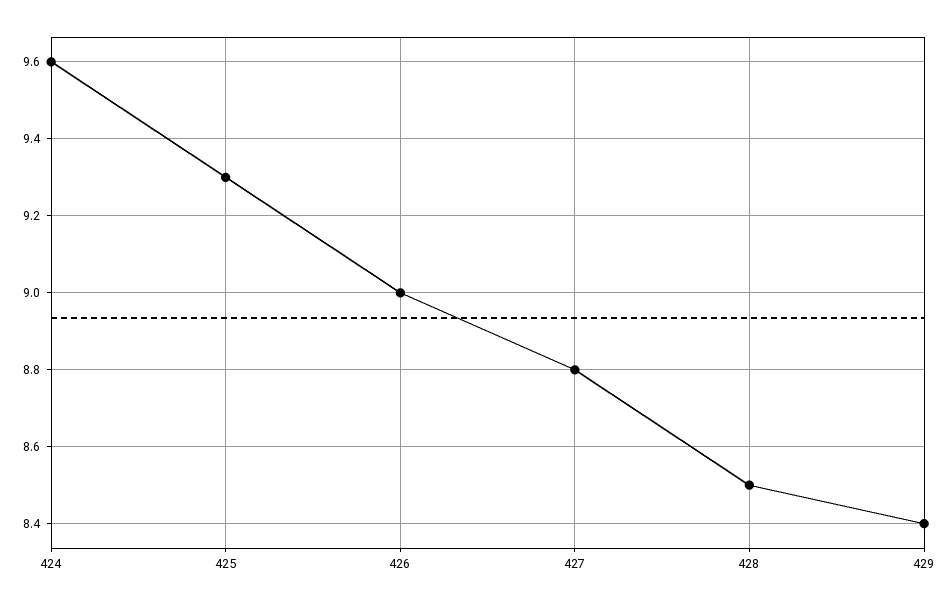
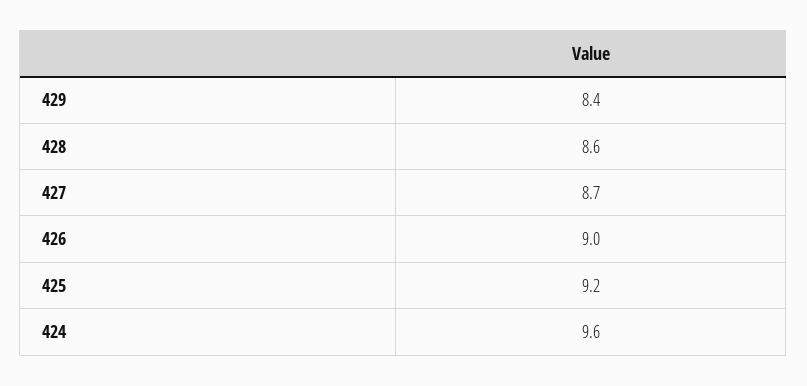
  {
    "424": 9.6,
-   "425": 9.3,
+   "425": 9.2,
    "426": 9,
-   "427": 8.8,
+   "427": 8.7,
-   "428": 8.5,
+   "428": 8.6,
    "429": 8.4
  }

